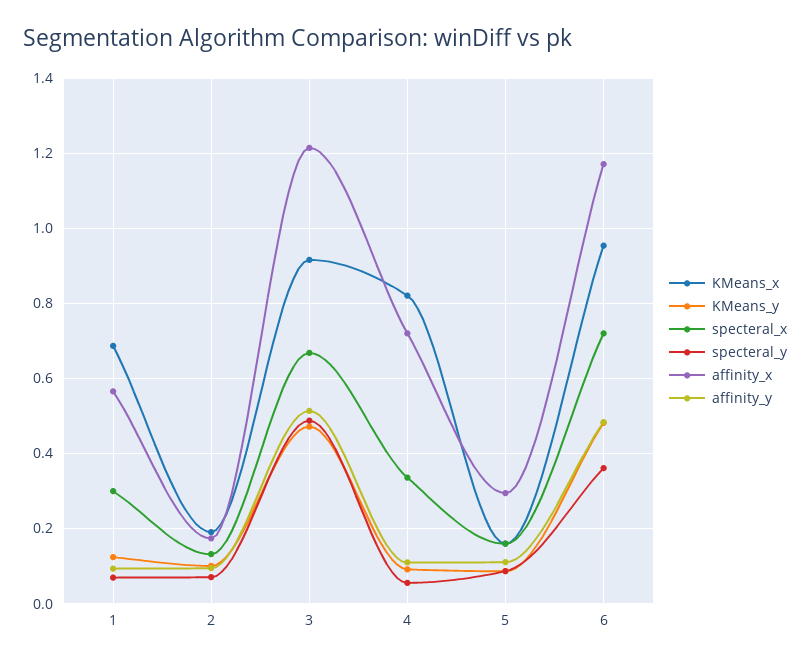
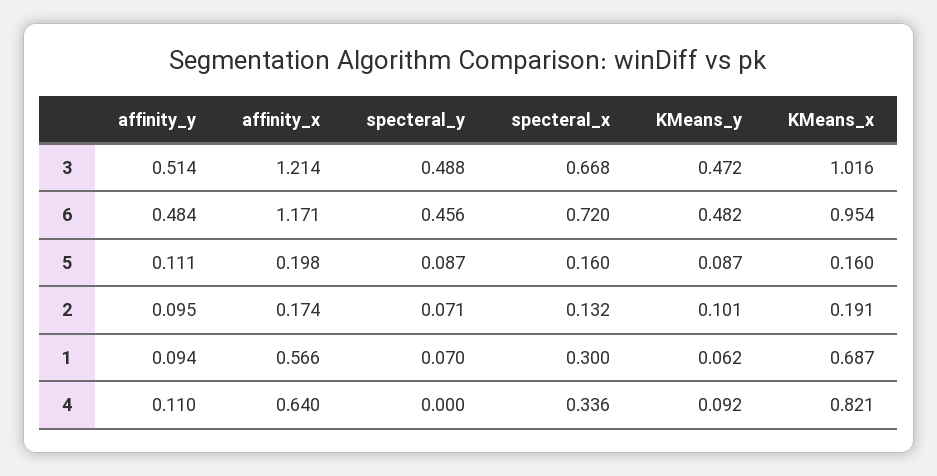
  {
    "KMeans_x": {
      "1": 0.687,
      "2": 0.191,
-     "3": 0.92,
+     "3": 1.016,
      "4": 0.821,
      "5": 0.16,
      "6": 0.954
    },
    "KMeans_y": {
-     "1": 0.12,
+     "1": 0.062,
      "2": 0.101,
      "3": 0.472,
      "4": 0.092,
      "5": 0.087,
      "6": 0.482
    },
    "specteral_x": {
      "1": 0.3,
      "2": 0.132,
      "3": 0.668,
      "4": 0.336,
      "5": 0.16,
      "6": 0.72
    },
    "specteral_y": {
      "1": 0.07,
      "2": 0.071,
      "3": 0.488,
-     "4": 0.06,
+     "4": 0,
      "5": 0.087,
-     "6": 0.36
+     "6": 0.456
    },
    "affinity_x": {
      "1": 0.566,
      "2": 0.174,
      "3": 1.214,
-     "4": 0.72,
+     "4": 0.64,
-     "5": 0.3,
+     "5": 0.198,
      "6": 1.171
    },
    "affinity_y": {
      "1": 0.094,
      "2": 0.095,
      "3": 0.514,
      "4": 0.11,
      "5": 0.111,
      "6": 0.484
    }
  }

